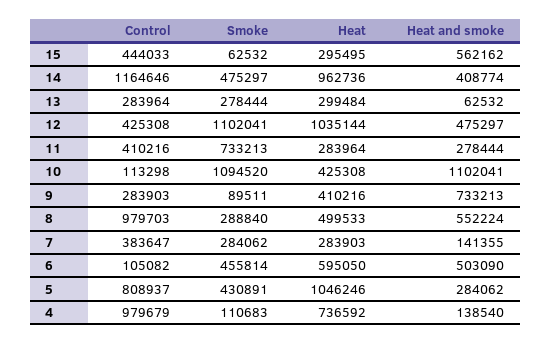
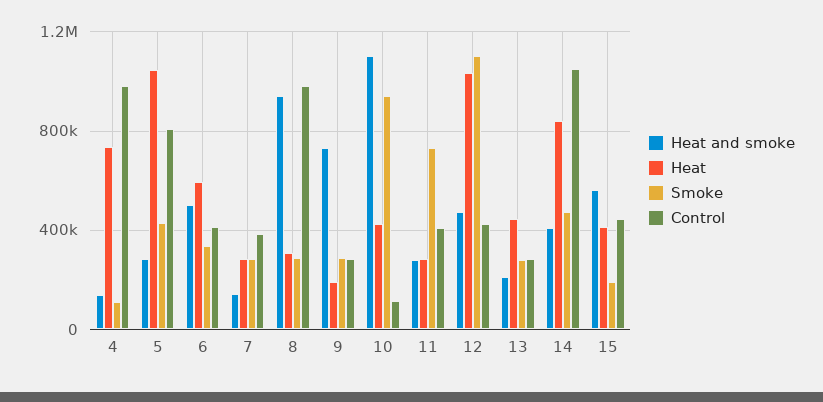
  {
    "Control": {
      "15": 444033,
-     "14": 1164646,
+     "14": 1050000,
      "13": 283964,
      "12": 425308,
      "11": 410216,
      "10": 113298,
      "9": 283903,
      "8": 979703,
      "7": 383647,
-     "6": 105082,
+     "6": 400000,
      "5": 808937,
      "4": 979679
    },
    "Smoke": {
-     "15": 62532,
+     "15": 200000,
      "14": 475297,
      "13": 278444,
      "12": 1102041,
      "11": 733213,
-     "10": 1094520,
+     "10": 950000,
-     "9": 89511,
+     "9": 300000,
      "8": 288840,
      "7": 284062,
-     "6": 455814,
+     "6": 350000,
      "5": 430891,
      "4": 110683
    },
    "Heat": {
-     "15": 295495,
+     "15": 400000,
-     "14": 962736,
+     "14": 850000,
-     "13": 299484,
+     "13": 450000,
      "12": 1035144,
      "11": 283964,
      "10": 425308,
-     "9": 410216,
+     "9": 200000,
-     "8": 499533,
+     "8": 300000,
      "7": 283903,
      "6": 595050,
      "5": 1046246,
      "4": 736592
    },
    "Heat and smoke": {
      "15": 562162,
      "14": 408774,
-     "13": 62532,
+     "13": 200000,
      "12": 475297,
      "11": 278444,
      "10": 1102041,
      "9": 733213,
-     "8": 552224,
+     "8": 950000,
      "7": 141355,
      "6": 503090,
      "5": 284062,
      "4": 138540
    }
  }

